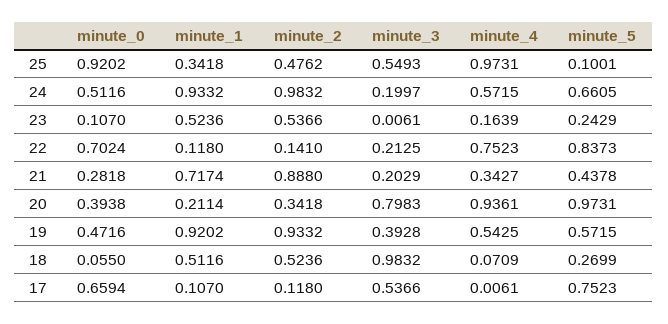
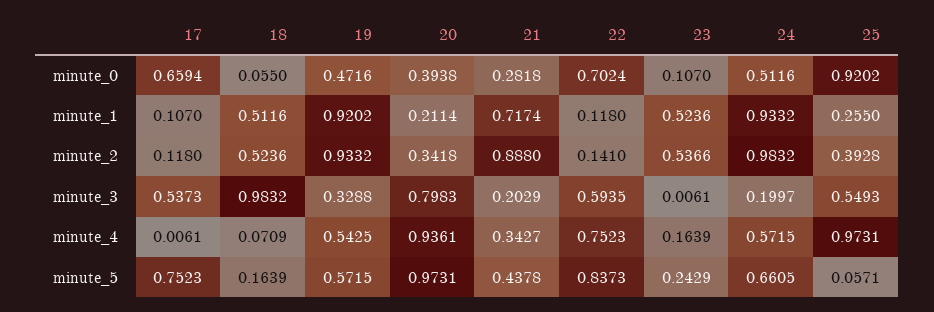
  {
    "minute_0": {
      "25": 0.9202,
      "24": 0.5116,
      "23": 0.107,
      "22": 0.7024,
      "21": 0.2818,
      "20": 0.3938,
      "19": 0.4716,
      "18": 0.055,
      "17": 0.6594
    },
    "minute_1": {
-     "25": 0.3418,
+     "25": 0.255,
      "24": 0.9332,
      "23": 0.5236,
      "22": 0.118,
      "21": 0.7174,
      "20": 0.2114,
      "19": 0.9202,
      "18": 0.5116,
      "17": 0.107
    },
    "minute_2": {
-     "25": 0.4762,
+     "25": 0.3928,
      "24": 0.9832,
      "23": 0.5366,
      "22": 0.141,
      "21": 0.888,
      "20": 0.3418,
      "19": 0.9332,
      "18": 0.5236,
      "17": 0.118
    },
    "minute_3": {
      "25": 0.5493,
      "24": 0.1997,
      "23": 0.0061,
-     "22": 0.2125,
+     "22": 0.5935,
      "21": 0.2029,
      "20": 0.7983,
-     "19": 0.3928,
+     "19": 0.3288,
      "18": 0.9832,
-     "17": 0.5366
+     "17": 0.5373
    },
    "minute_4": {
      "25": 0.9731,
      "24": 0.5715,
      "23": 0.1639,
      "22": 0.7523,
      "21": 0.3427,
      "20": 0.9361,
      "19": 0.5425,
      "18": 0.0709,
      "17": 0.0061
    },
    "minute_5": {
-     "25": 0.1001,
+     "25": 0.0571,
      "24": 0.6605,
      "23": 0.2429,
      "22": 0.8373,
      "21": 0.4378,
      "20": 0.9731,
      "19": 0.5715,
-     "18": 0.2699,
+     "18": 0.1639,
      "17": 0.7523
    }
  }

